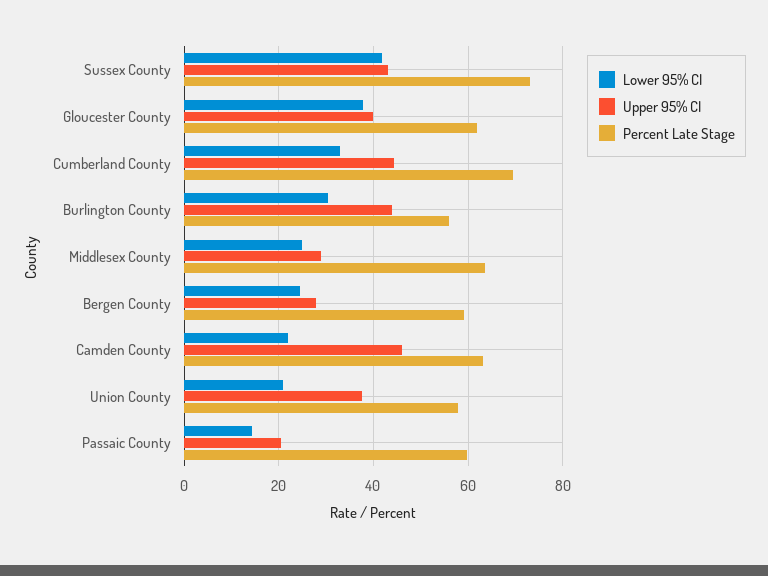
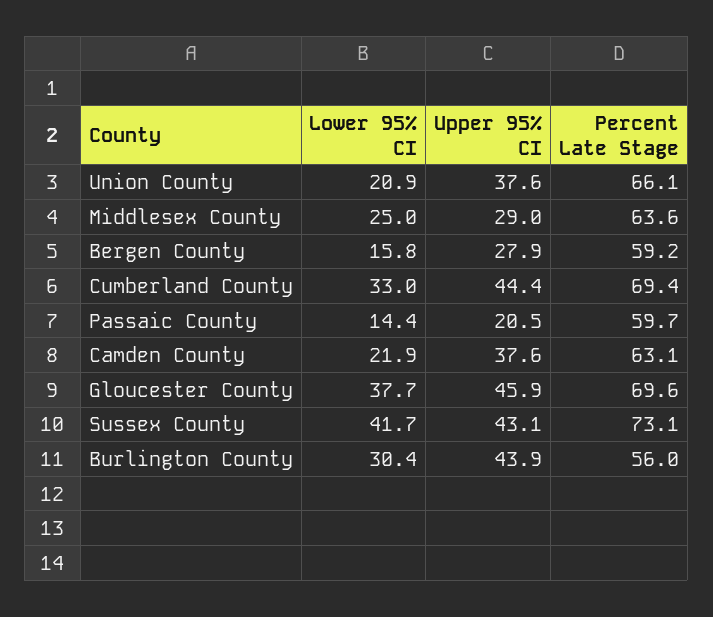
  {
    "Lower 95% CI": {
      "Sussex County": 41.7,
      "Gloucester County": 37.7,
      "Cumberland County": 33,
      "Burlington County": 30.4,
      "Middlesex County": 25,
-     "Bergen County": 24,
+     "Bergen County": 15.8,
      "Camden County": 21.9,
      "Union County": 20.9,
      "Passaic County": 14.4
    },
    "Upper 95% CI": {
      "Sussex County": 43.1,
-     "Gloucester County": 40,
+     "Gloucester County": 45.9,
      "Cumberland County": 44.4,
      "Burlington County": 43.9,
      "Middlesex County": 29,
      "Bergen County": 27.9,
-     "Camden County": 46,
+     "Camden County": 37.6,
      "Union County": 37.6,
      "Passaic County": 20.5
    },
    "Percent Late Stage": {
      "Sussex County": 73.1,
-     "Gloucester County": 62,
+     "Gloucester County": 69.6,
      "Cumberland County": 69.4,
      "Burlington County": 56,
      "Middlesex County": 63.6,
      "Bergen County": 59.2,
      "Camden County": 63.1,
-     "Union County": 58,
+     "Union County": 66.1,
      "Passaic County": 59.7
    }
  }

